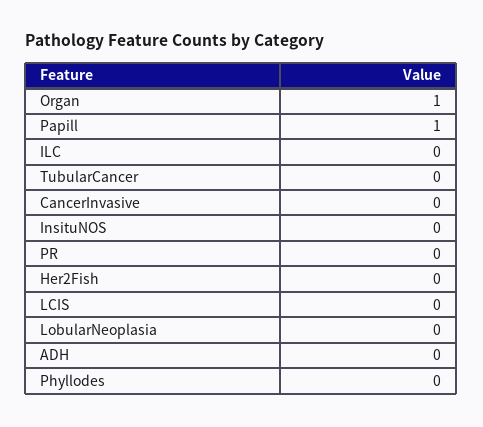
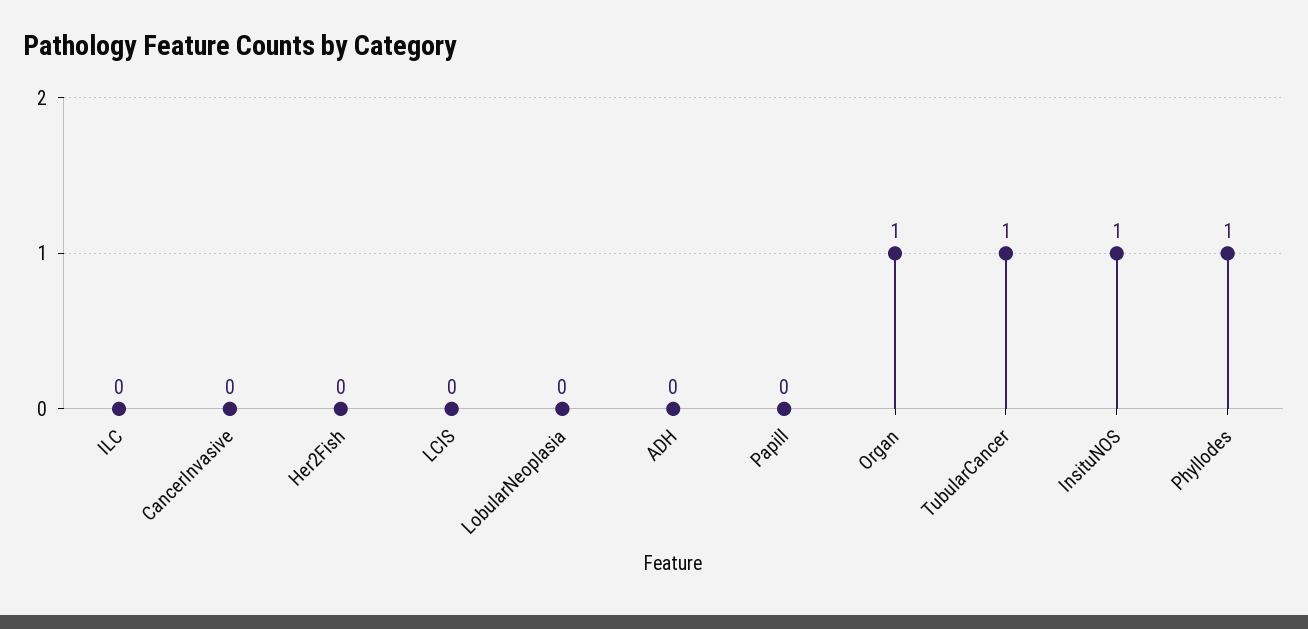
  {
    "Organ": 1,
-   "Papill": 1,
+   "Papill": 0,
    "ILC": 0,
-   "TubularCancer": 0,
+   "TubularCancer": 1,
    "CancerInvasive": 0,
-   "InsituNOS": 0,
+   "InsituNOS": 1,
-   "PR": 0,
    "Her2Fish": 0,
    "LCIS": 0,
    "LobularNeoplasia": 0,
    "ADH": 0,
-   "Phyllodes": 0
+   "Phyllodes": 1
  }

